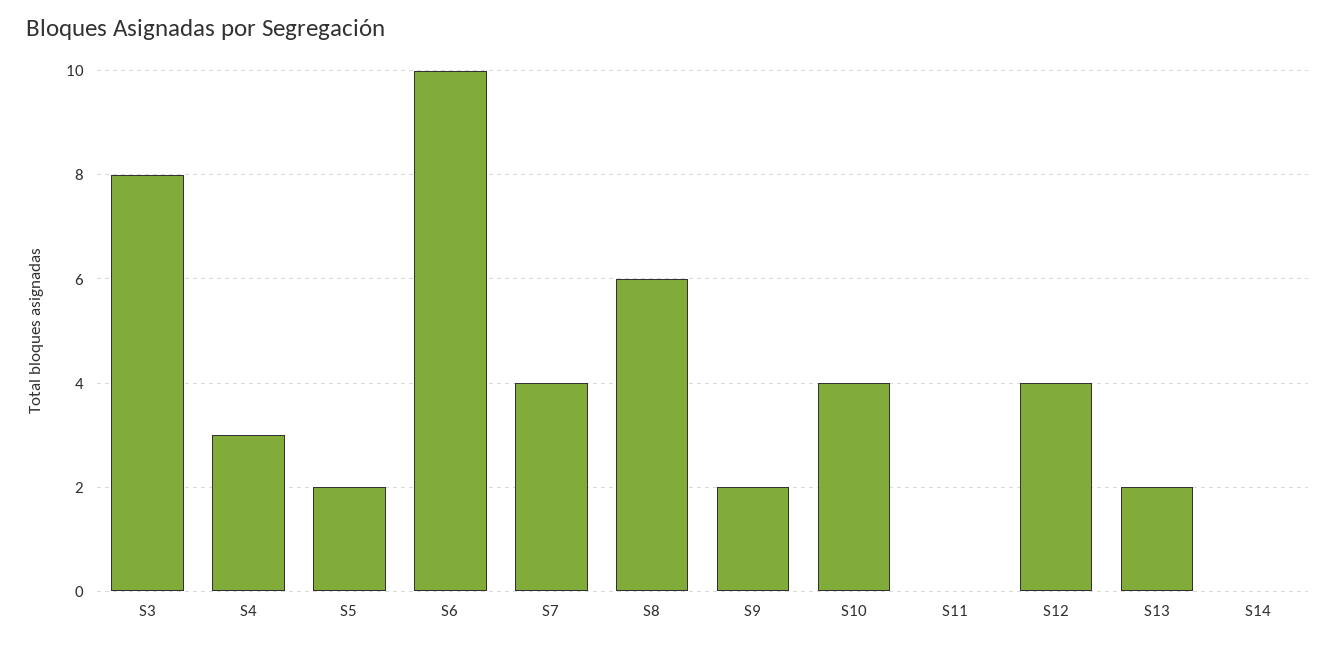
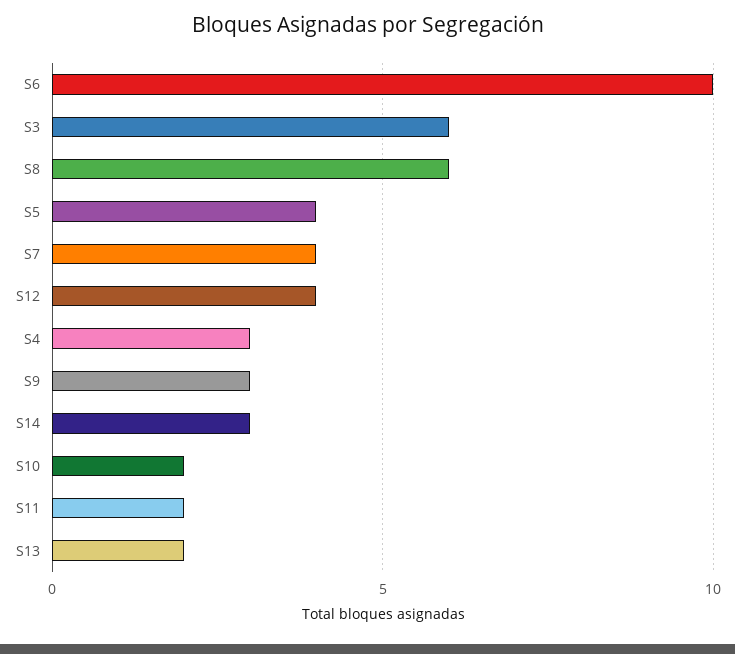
  {
-   "S3": 8,
+   "S3": 6,
    "S4": 3,
-   "S5": 2,
+   "S5": 4,
    "S6": 10,
    "S7": 4,
    "S8": 6,
-   "S9": 2,
+   "S9": 3,
-   "S10": 4,
+   "S10": 2,
-   "S11": 0,
+   "S11": 2,
    "S12": 4,
    "S13": 2,
-   "S14": 0
+   "S14": 3
  }

